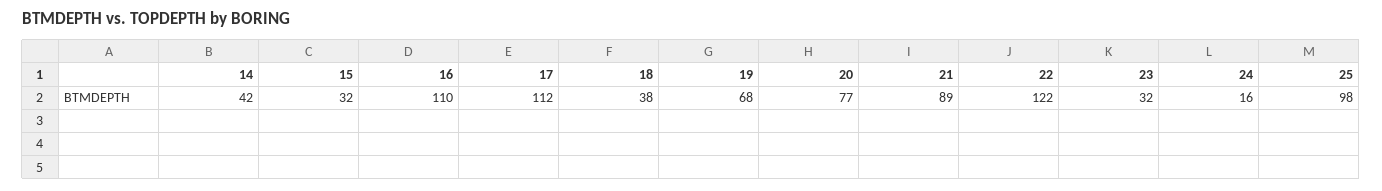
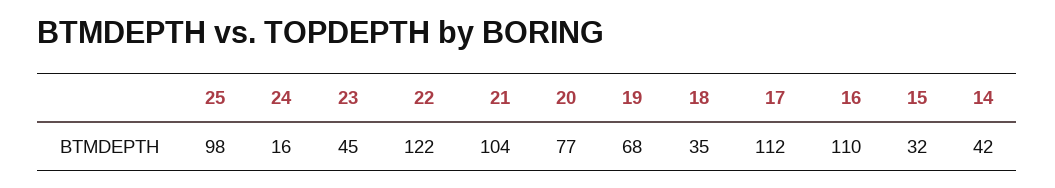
  {
    "14": 42,
    "15": 32,
    "16": 110,
    "17": 112,
-   "18": 38,
+   "18": 35,
    "19": 68,
    "20": 77,
-   "21": 89,
+   "21": 104,
    "22": 122,
-   "23": 32,
+   "23": 45,
    "24": 16,
    "25": 98
  }

